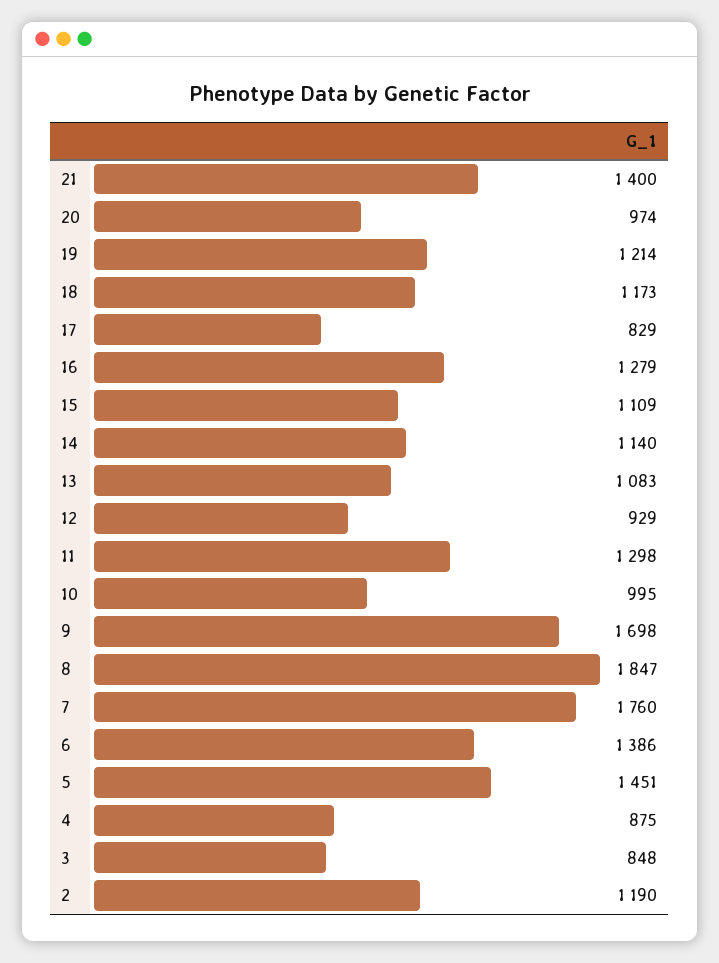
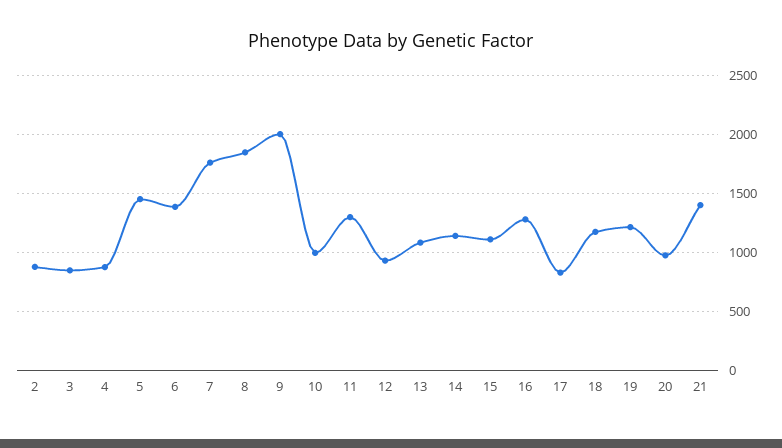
  {
    "21": 1400,
    "20": 974,
    "19": 1214,
    "18": 1173,
    "17": 829,
    "16": 1279,
    "15": 1109,
    "14": 1140,
    "13": 1083,
    "12": 929,
    "11": 1298,
    "10": 995,
-   "9": 1698,
+   "9": 2000,
    "8": 1847,
    "7": 1760,
    "6": 1386,
    "5": 1451,
    "4": 875,
    "3": 848,
-   "2": 1190
+   "2": 900
  }

